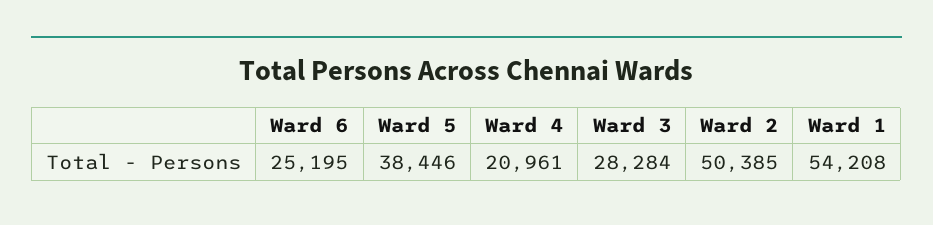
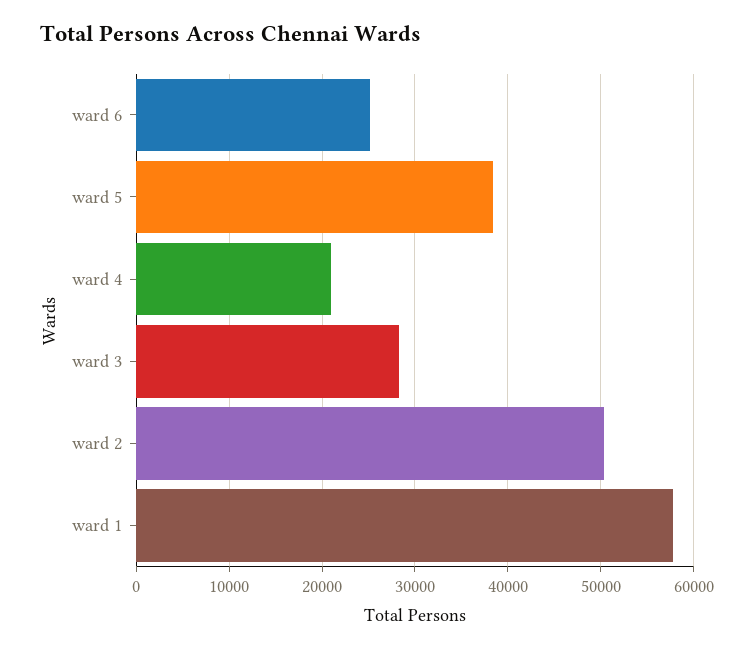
  {
    "Ward 6": 25195,
    "Ward 5": 38446,
    "Ward 4": 20961,
    "Ward 3": 28284,
    "Ward 2": 50385,
-   "Ward 1": 54208
+   "Ward 1": 58000
  }

